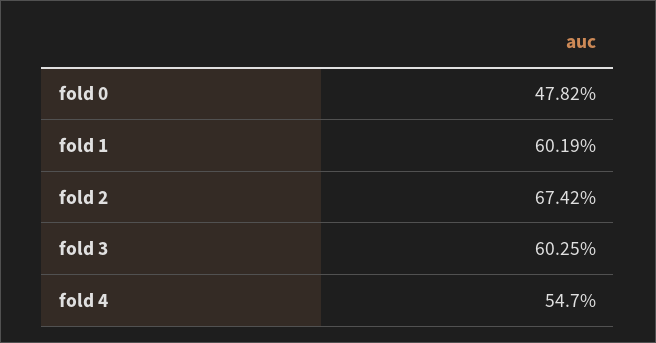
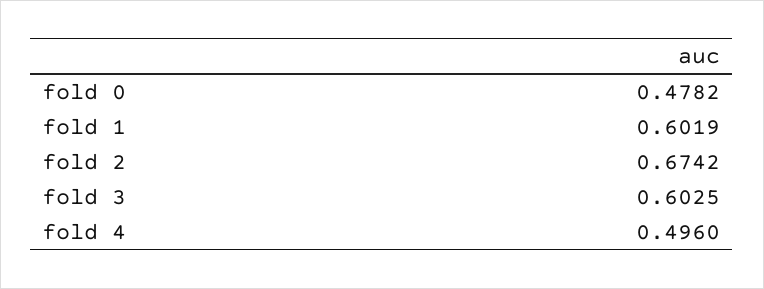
  {
    "fold 0": 0.4782,
    "fold 1": 0.6019,
    "fold 2": 0.6742,
    "fold 3": 0.6025,
-   "fold 4": 0.547
+   "fold 4": 0.496
  }

